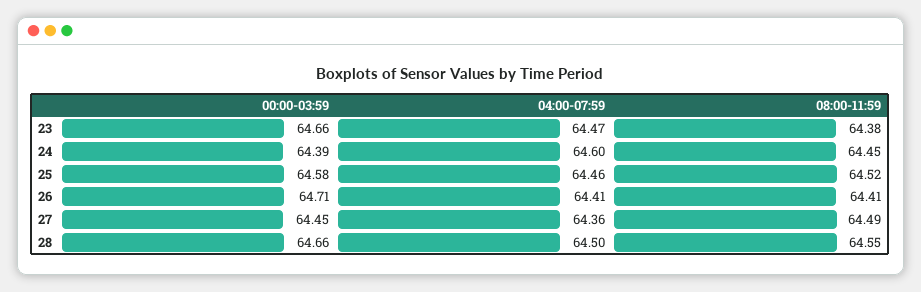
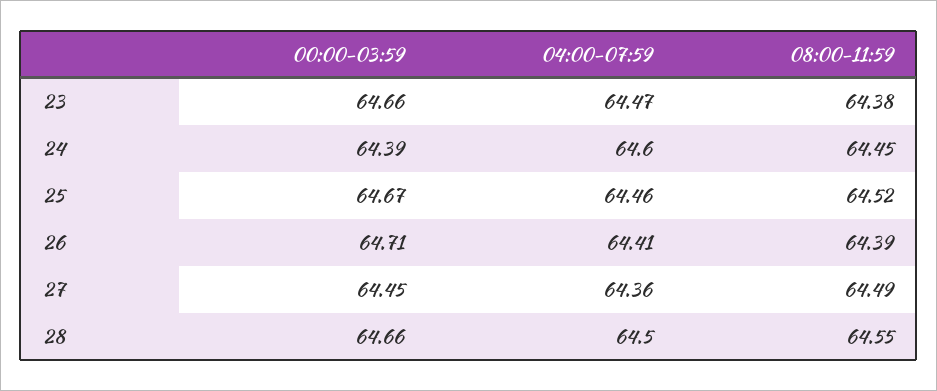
  {
    "00:00-03:59": {
      "23": 64.66,
      "24": 64.39,
-     "25": 64.58,
+     "25": 64.67,
      "26": 64.71,
      "27": 64.45,
      "28": 64.66
    },
    "04:00-07:59": {
      "23": 64.47,
      "24": 64.6,
      "25": 64.46,
      "26": 64.41,
      "27": 64.36,
      "28": 64.5
    },
    "08:00-11:59": {
      "23": 64.38,
      "24": 64.45,
      "25": 64.52,
-     "26": 64.41,
+     "26": 64.39,
      "27": 64.49,
      "28": 64.55
    }
  }

